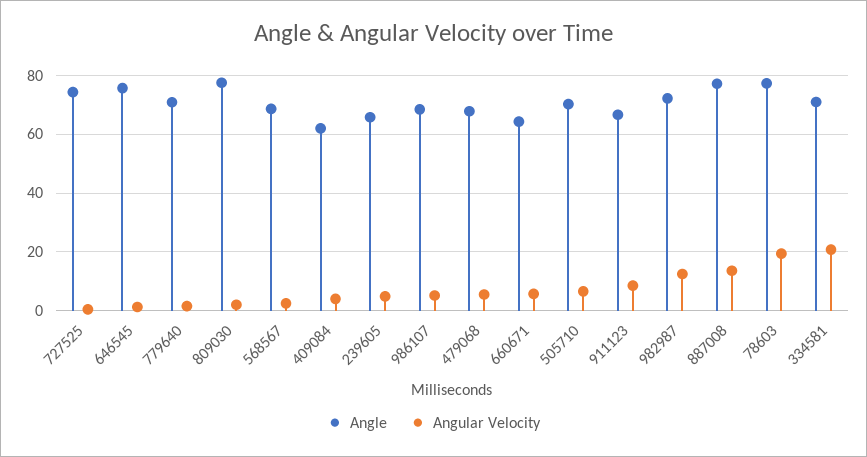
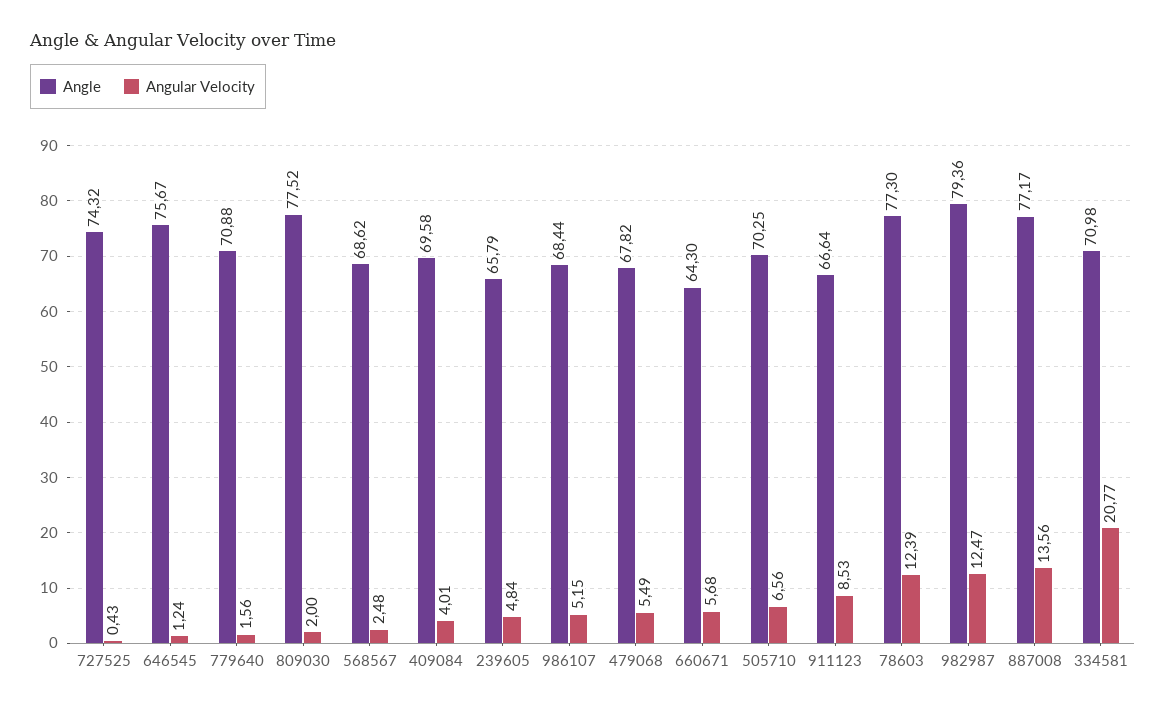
  {
    "Angle": {
      "727525": 74.32,
      "646545": 75.67,
      "779640": 70.88,
      "809030": 77.52,
      "568567": 68.62,
-     "409084": 62.5,
+     "409084": 69.58,
      "239605": 65.79,
      "986107": 68.44,
      "479068": 67.82,
      "660671": 64.3,
      "505710": 70.25,
      "911123": 66.64,
-     "982987": 72.5,
+     "982987": 79.36,
      "887008": 77.17,
      "78603": 77.3,
      "334581": 70.98
    },
    "Angular Velocity": {
      "727525": 0.43,
      "646545": 1.24,
      "779640": 1.56,
      "809030": 2,
      "568567": 2.48,
      "409084": 4.01,
      "239605": 4.84,
      "986107": 5.15,
      "479068": 5.49,
      "660671": 5.68,
      "505710": 6.56,
      "911123": 8.53,
      "982987": 12.47,
      "887008": 13.56,
-     "78603": 20,
+     "78603": 12.39,
      "334581": 20.77
    }
  }

